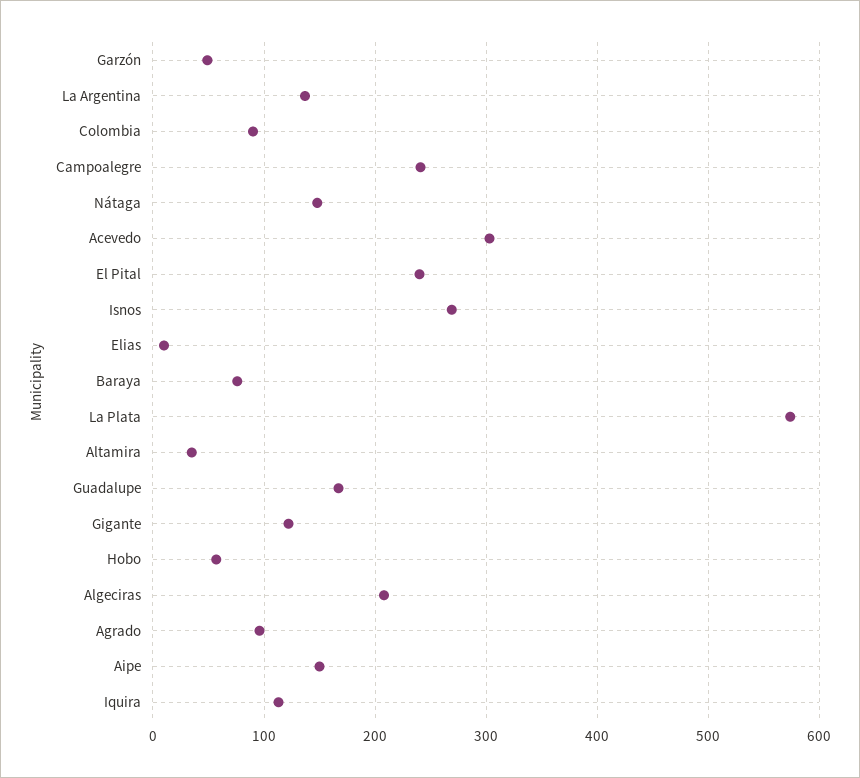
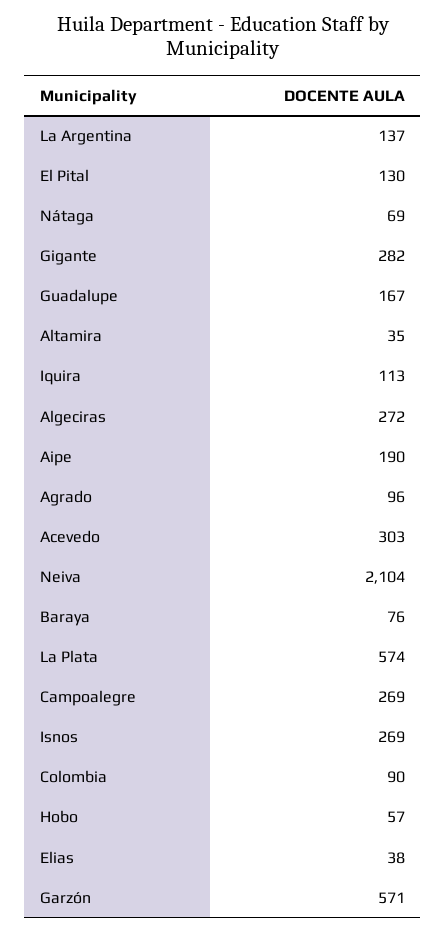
  {
-   "Garzón": 50,
+   "Garzón": 571,
    "La Argentina": 137,
    "Colombia": 90,
-   "Campoalegre": 240,
+   "Campoalegre": 269,
-   "Nátaga": 150,
+   "Nátaga": 69,
    "Acevedo": 303,
-   "El Pital": 240,
+   "El Pital": 130,
    "Isnos": 269,
-   "Elias": 10,
+   "Elias": 38,
    "Baraya": 76,
    "La Plata": 574,
    "Altamira": 35,
    "Guadalupe": 167,
-   "Gigante": 120,
+   "Gigante": 282,
    "Hobo": 57,
-   "Algeciras": 210,
+   "Algeciras": 272,
    "Agrado": 96,
-   "Aipe": 150,
+   "Aipe": 190,
-   "Iquira": 113
+   "Iquira": 113,
+   "Neiva": 2104
  }

